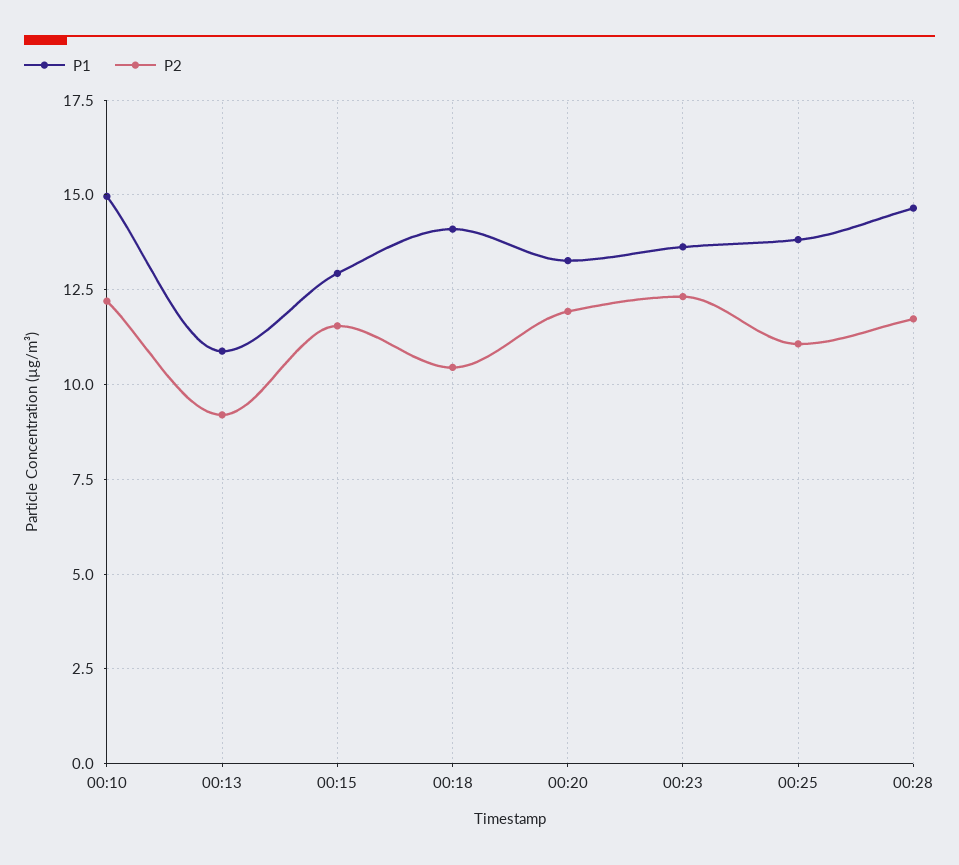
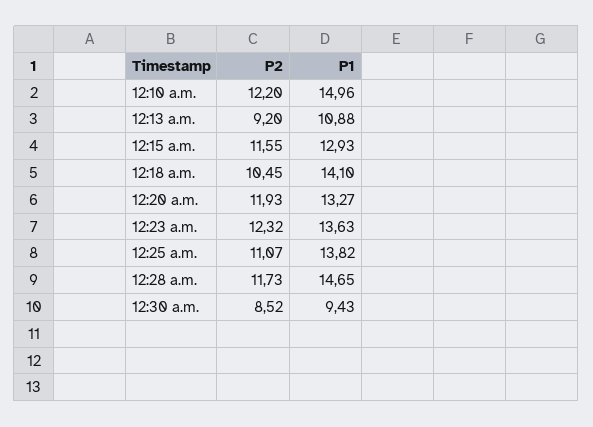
  {
    "P1": {
      "00:10": 14.96,
      "00:13": 10.88,
      "00:15": 12.93,
      "00:18": 14.1,
      "00:20": 13.27,
      "00:23": 13.63,
      "00:25": 13.82,
-     "00:28": 14.65
+     "00:28": 14.65,
+     "12:30 a.m.": 9.43
    },
    "P2": {
      "00:10": 12.2,
      "00:13": 9.2,
      "00:15": 11.55,
      "00:18": 10.45,
      "00:20": 11.93,
      "00:23": 12.32,
      "00:25": 11.07,
-     "00:28": 11.73
+     "00:28": 11.73,
+     "12:30 a.m.": 8.52
    }
  }

